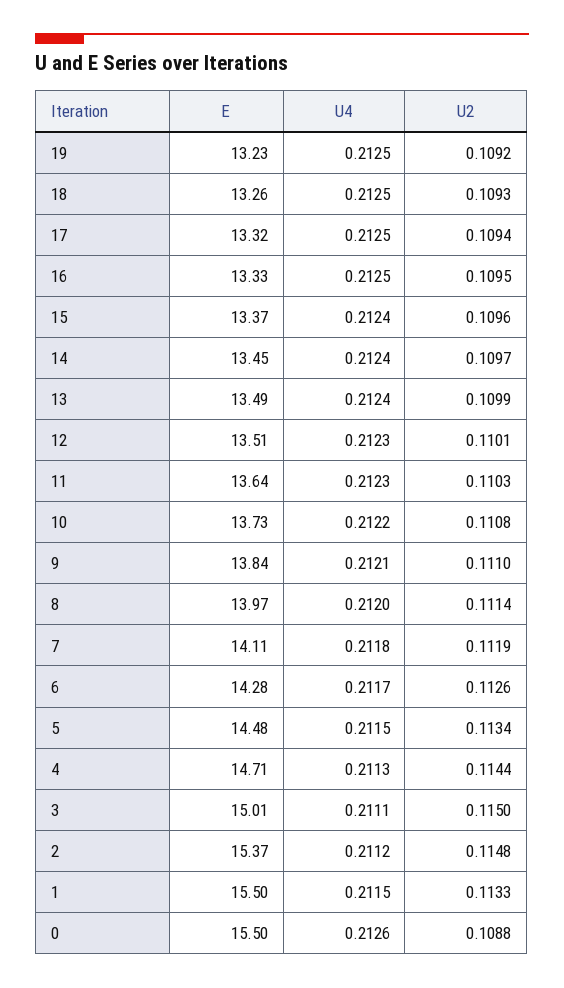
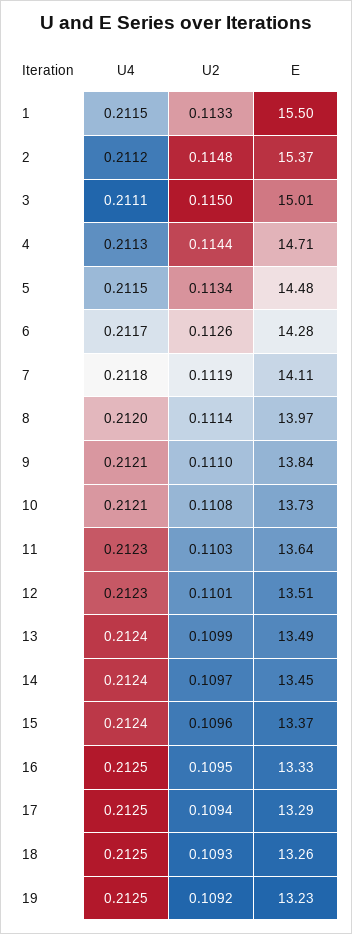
  {
    "E": {
      "19": 13.23,
      "18": 13.26,
-     "17": 13.32,
+     "17": 13.29,
      "16": 13.33,
      "15": 13.37,
      "14": 13.45,
      "13": 13.49,
      "12": 13.51,
      "11": 13.64,
      "10": 13.73,
      "9": 13.84,
      "8": 13.97,
      "7": 14.11,
      "6": 14.28,
      "5": 14.48,
      "4": 14.71,
      "3": 15.01,
      "2": 15.37,
-     "1": 15.5,
+     "1": 15.5
-     "0": 15.5
    },
    "U4": {
      "19": 0.2125,
      "18": 0.2125,
      "17": 0.2125,
      "16": 0.2125,
      "15": 0.2124,
      "14": 0.2124,
      "13": 0.2124,
      "12": 0.2123,
      "11": 0.2123,
-     "10": 0.2122,
+     "10": 0.2121,
      "9": 0.2121,
      "8": 0.212,
      "7": 0.2118,
      "6": 0.2117,
      "5": 0.2115,
      "4": 0.2113,
      "3": 0.2111,
      "2": 0.2112,
-     "1": 0.2115,
+     "1": 0.2115
-     "0": 0.2126
    },
    "U2": {
      "19": 0.1092,
      "18": 0.1093,
      "17": 0.1094,
      "16": 0.1095,
      "15": 0.1096,
      "14": 0.1097,
      "13": 0.1099,
      "12": 0.1101,
      "11": 0.1103,
      "10": 0.1108,
      "9": 0.111,
      "8": 0.1114,
      "7": 0.1119,
      "6": 0.1126,
      "5": 0.1134,
      "4": 0.1144,
      "3": 0.115,
      "2": 0.1148,
-     "1": 0.1133,
+     "1": 0.1133
-     "0": 0.1088
    }
  }

